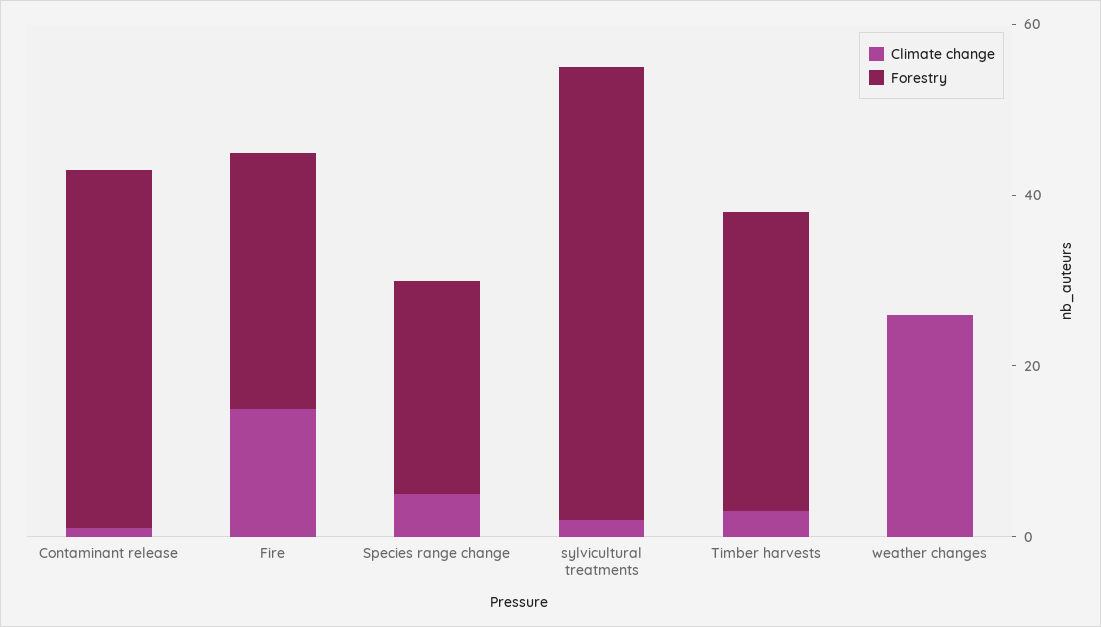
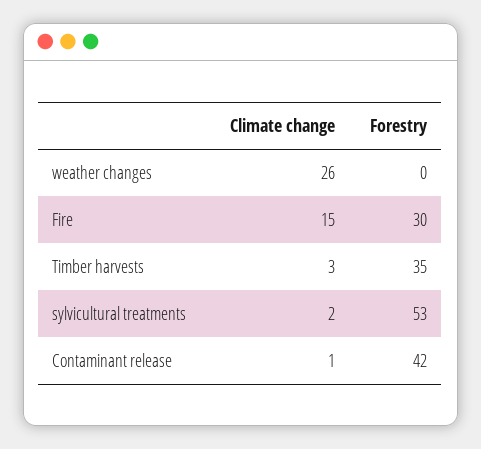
  {
    "Climate change": {
      "Contaminant release": 1,
      "Fire": 15,
-     "Species range change": 5,
      "sylvicultural treatments": 2,
      "Timber harvests": 3,
      "weather changes": 26
    },
    "Forestry": {
      "Contaminant release": 42,
      "Fire": 30,
-     "Species range change": 25,
      "sylvicultural treatments": 53,
      "Timber harvests": 35,
      "weather changes": 0
    }
  }

